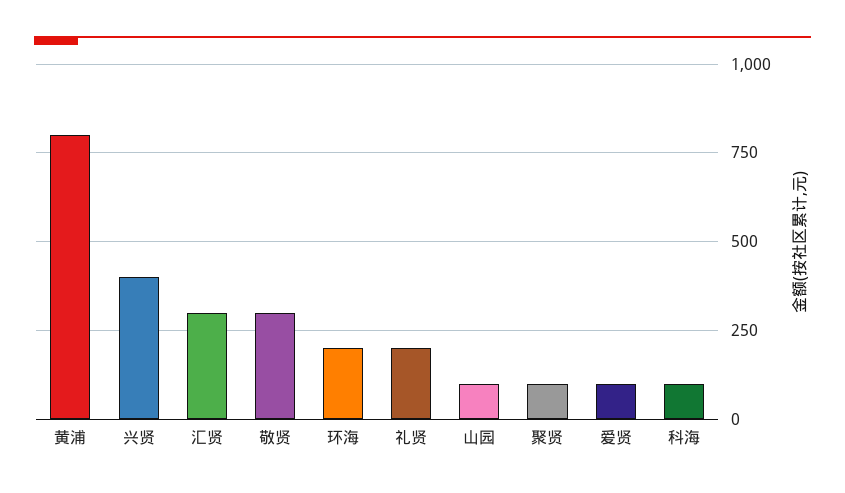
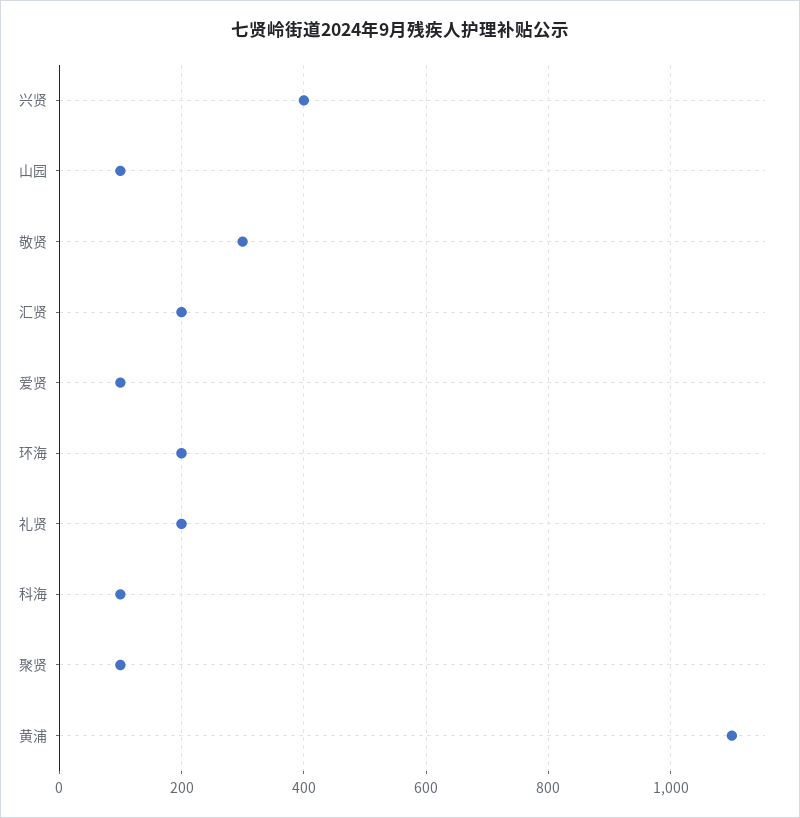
  {
-   "黄浦": 800,
+   "黄浦": 1100,
    "兴贤": 400,
-   "汇贤": 300,
+   "汇贤": 200,
    "敬贤": 300,
    "环海": 200,
    "礼贤": 200,
    "山园": 100,
    "聚贤": 100,
    "爱贤": 100,
    "科海": 100
  }

